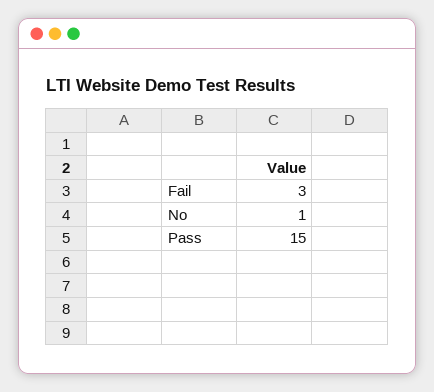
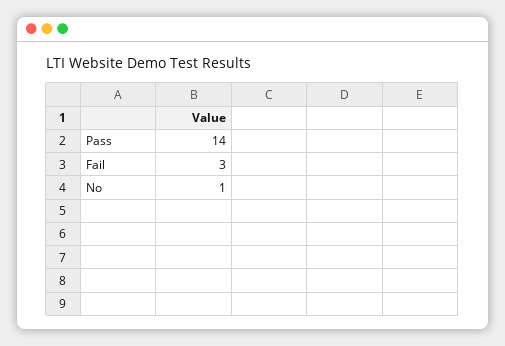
  {
    "Fail": 3,
    "No": 1,
-   "Pass": 15
+   "Pass": 14
  }

